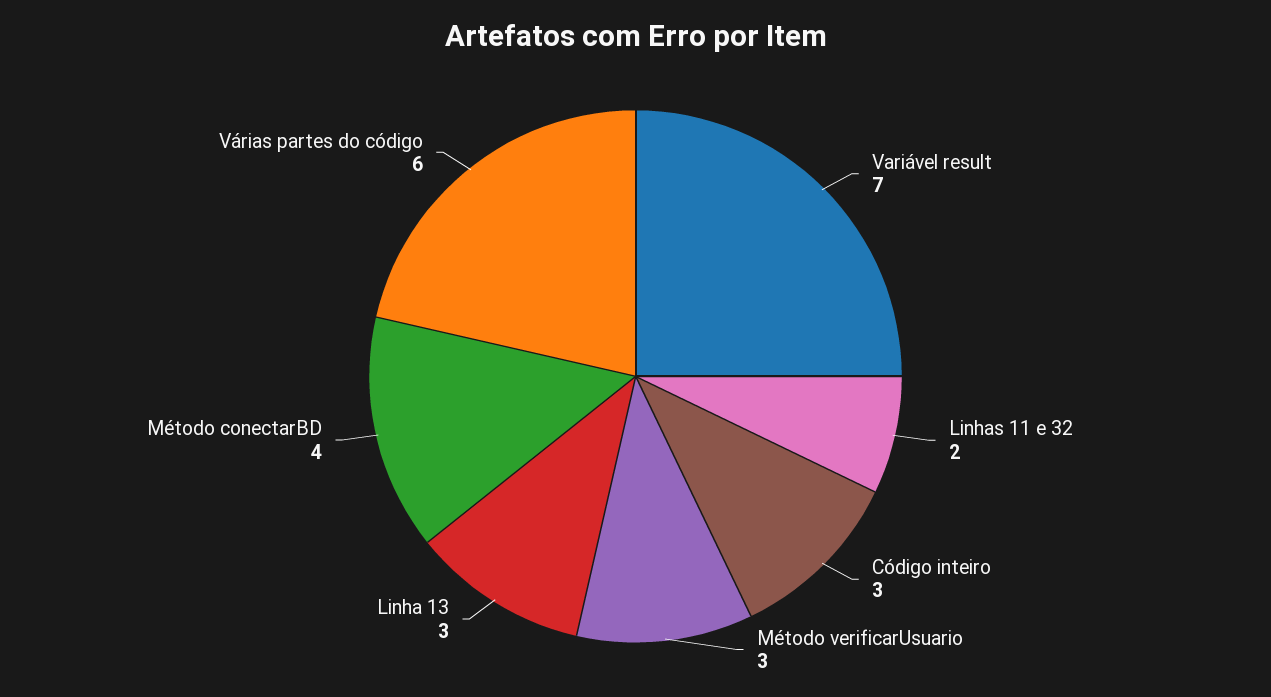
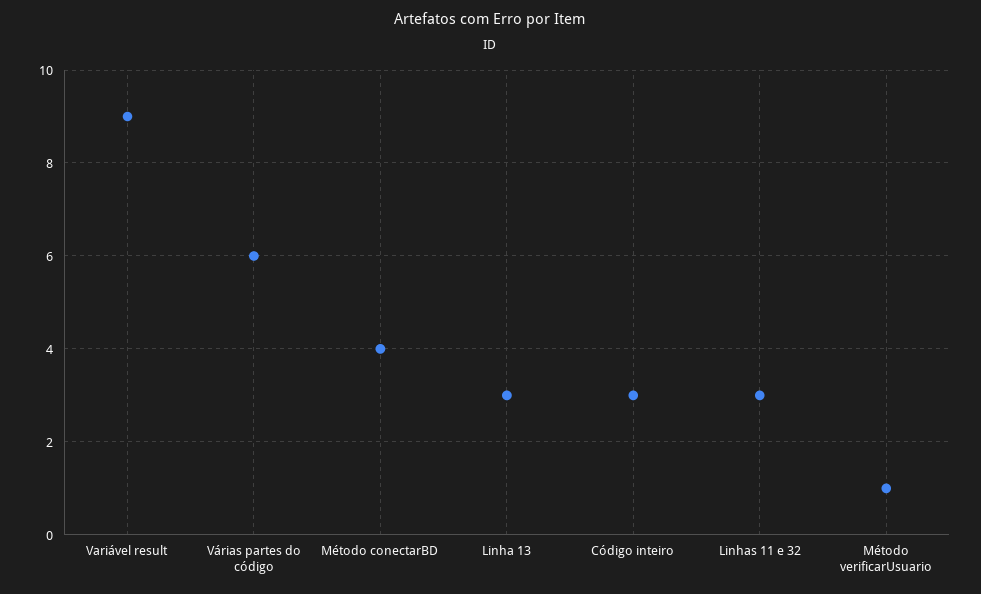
  {
-   "Variável result": 7,
+   "Variável result": 9,
-   "Linhas 11 e 32": 2,
+   "Linhas 11 e 32": 3,
    "Código inteiro": 3,
-   "Método verificarUsuario": 3,
+   "Método verificarUsuario": 1,
    "Linha 13": 3,
    "Método conectarBD": 4,
    "Várias partes do código": 6
  }

